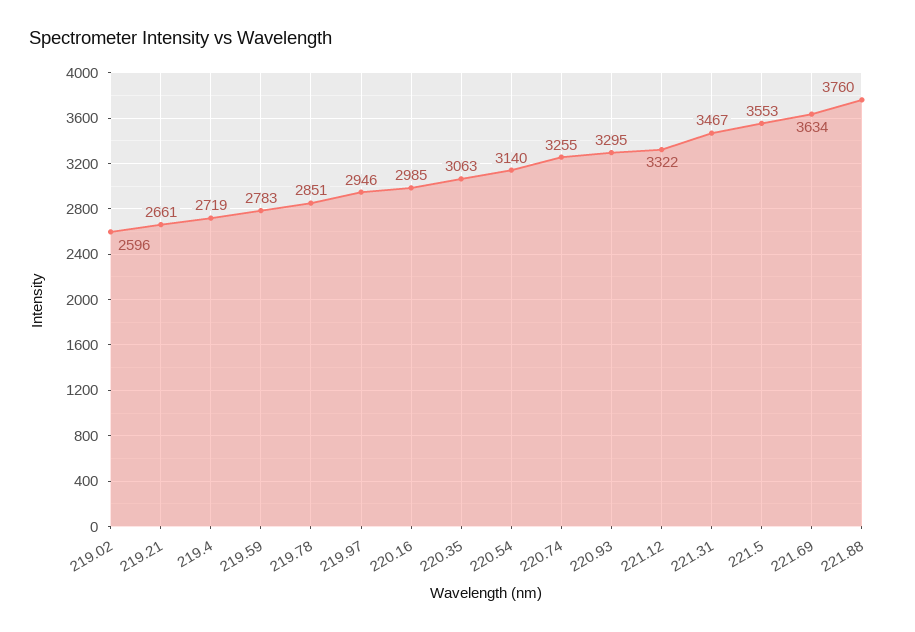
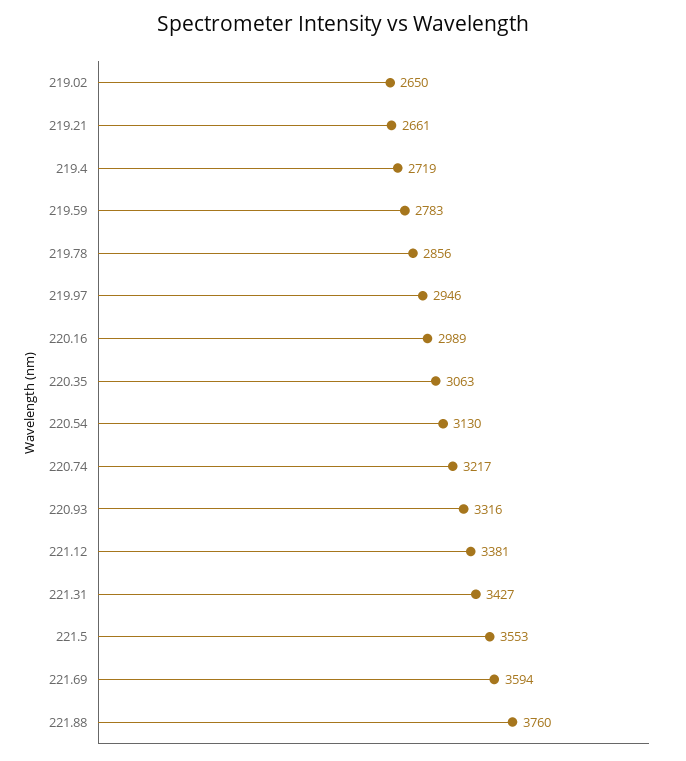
  {
-   "219.02": 2596,
+   "219.02": 2650,
    "219.21": 2661,
    "219.4": 2719,
    "219.59": 2783,
-   "219.78": 2851,
+   "219.78": 2856,
    "219.97": 2946,
-   "220.16": 2985,
+   "220.16": 2989,
    "220.35": 3063,
-   "220.54": 3140,
+   "220.54": 3130,
-   "220.74": 3255,
+   "220.74": 3217,
-   "220.93": 3295,
+   "220.93": 3316,
-   "221.12": 3322,
+   "221.12": 3381,
-   "221.31": 3467,
+   "221.31": 3427,
    "221.5": 3553,
-   "221.69": 3634,
+   "221.69": 3594,
    "221.88": 3760
  }

